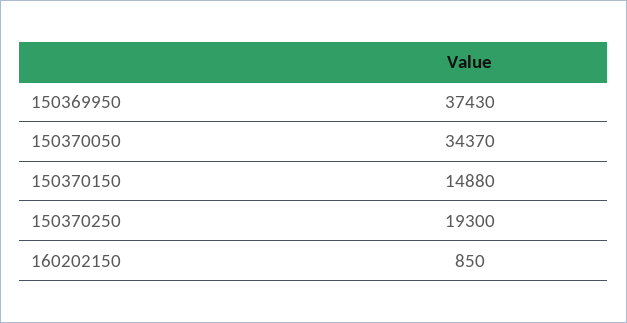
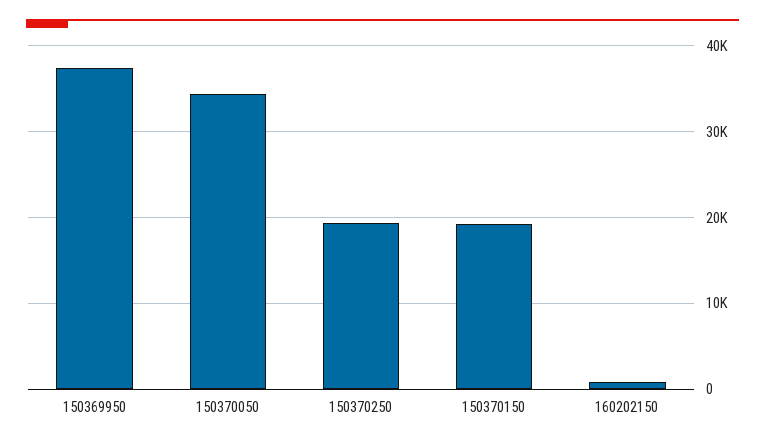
  {
    "150369950": 37430,
    "150370050": 34370,
-   "150370150": 14880,
+   "150370150": 19000,
    "150370250": 19300,
    "160202150": 850
  }

